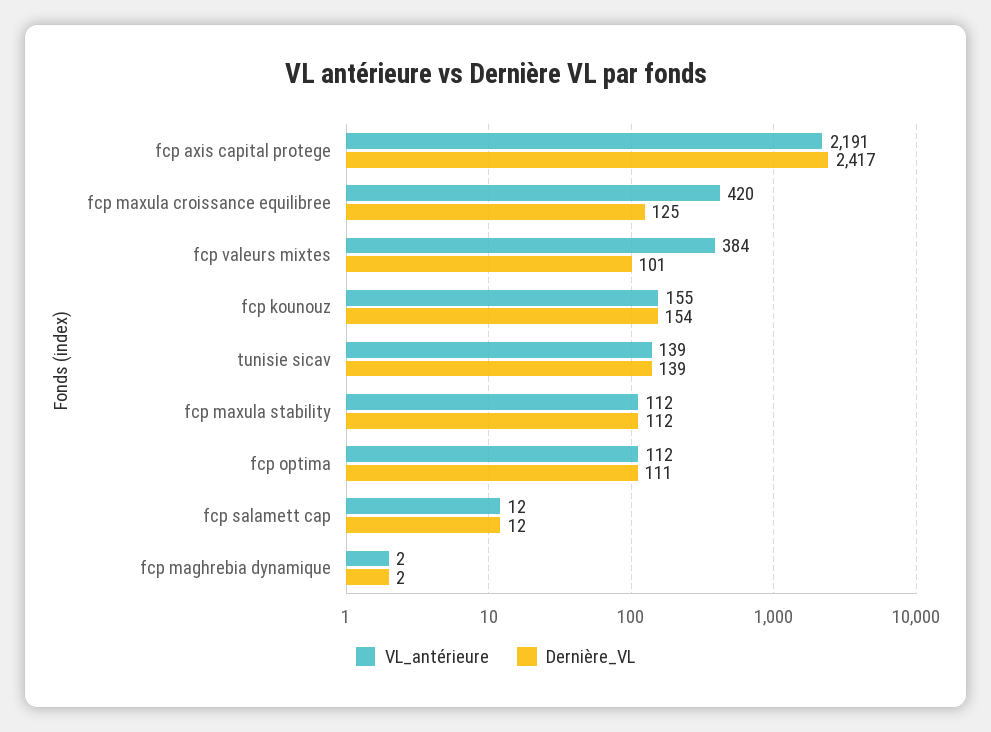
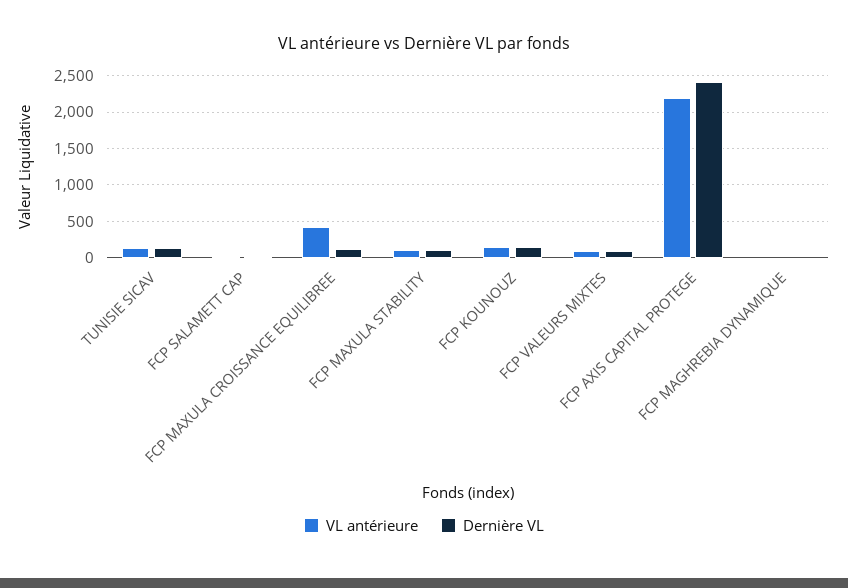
  {
    "VL_antérieure": {
      "fcp axis capital protege": 2191,
      "fcp maxula croissance equilibree": 420,
-     "fcp valeurs mixtes": 384,
+     "fcp valeurs mixtes": 100,
      "fcp kounouz": 155,
      "tunisie sicav": 139,
      "fcp maxula stability": 112,
-     "fcp optima": 112,
      "fcp salamett cap": 12,
      "fcp maghrebia dynamique": 2
    },
    "Dernière_VL": {
      "fcp axis capital protege": 2417,
      "fcp maxula croissance equilibree": 125,
      "fcp valeurs mixtes": 101,
      "fcp kounouz": 154,
      "tunisie sicav": 139,
      "fcp maxula stability": 112,
-     "fcp optima": 111,
      "fcp salamett cap": 12,
      "fcp maghrebia dynamique": 2
    }
  }

